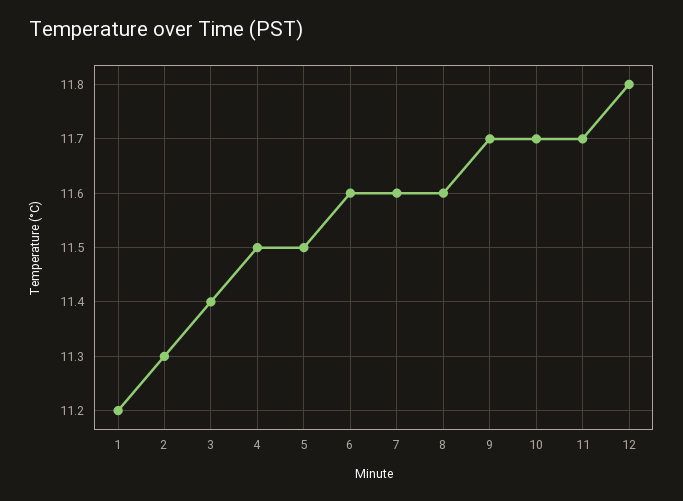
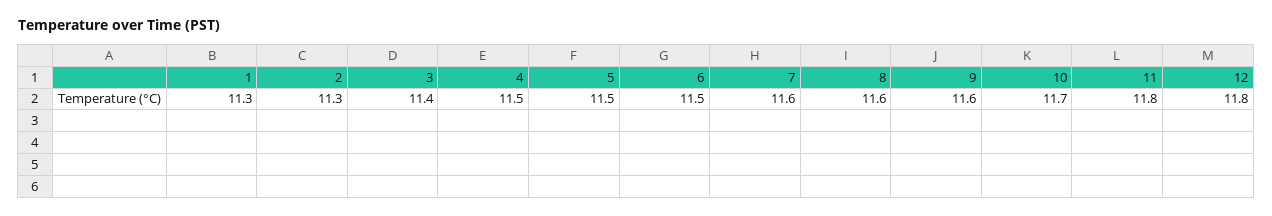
  {
-   "1": 11.2,
+   "1": 11.3,
    "2": 11.3,
    "3": 11.4,
    "4": 11.5,
    "5": 11.5,
-   "6": 11.6,
+   "6": 11.5,
    "7": 11.6,
    "8": 11.6,
-   "9": 11.7,
+   "9": 11.6,
    "10": 11.7,
-   "11": 11.7,
+   "11": 11.8,
    "12": 11.8
  }

